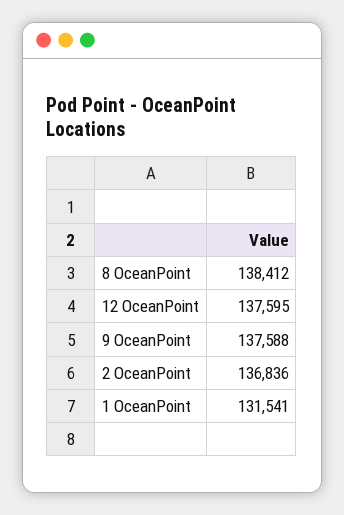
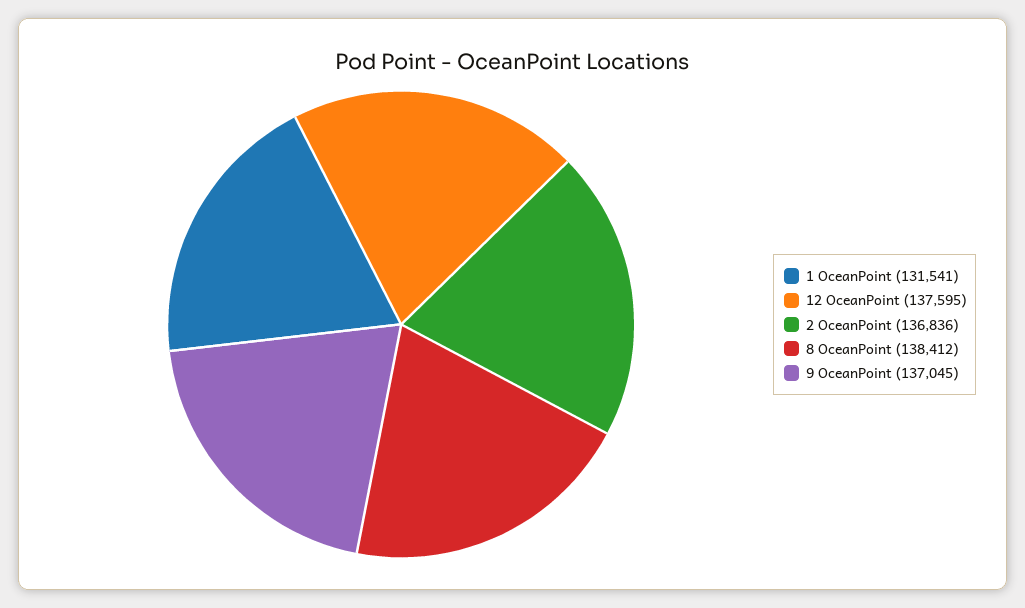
  {
    "8 OceanPoint": 138412,
    "12 OceanPoint": 137595,
-   "9 OceanPoint": 137588,
+   "9 OceanPoint": 137045,
    "2 OceanPoint": 136836,
    "1 OceanPoint": 131541
  }

